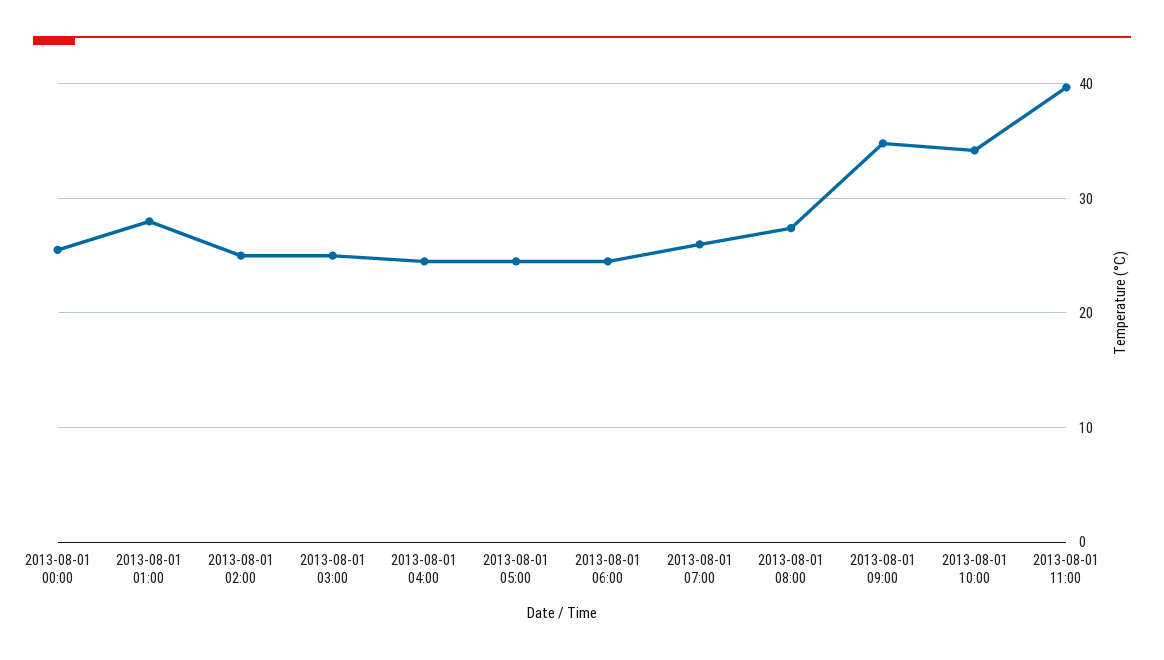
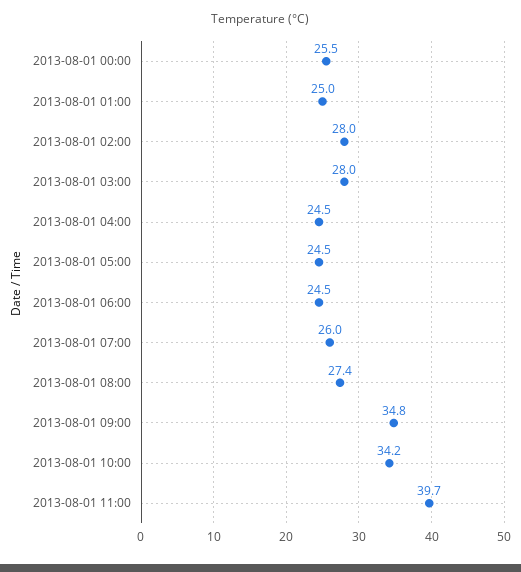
  {
    "2013-08-01 00:00": 25.5,
-   "2013-08-01 01:00": 28,
+   "2013-08-01 01:00": 25,
-   "2013-08-01 02:00": 25,
+   "2013-08-01 02:00": 28,
-   "2013-08-01 03:00": 25,
+   "2013-08-01 03:00": 28,
    "2013-08-01 04:00": 24.5,
    "2013-08-01 05:00": 24.5,
    "2013-08-01 06:00": 24.5,
    "2013-08-01 07:00": 26,
    "2013-08-01 08:00": 27.4,
    "2013-08-01 09:00": 34.8,
    "2013-08-01 10:00": 34.2,
    "2013-08-01 11:00": 39.7
  }

